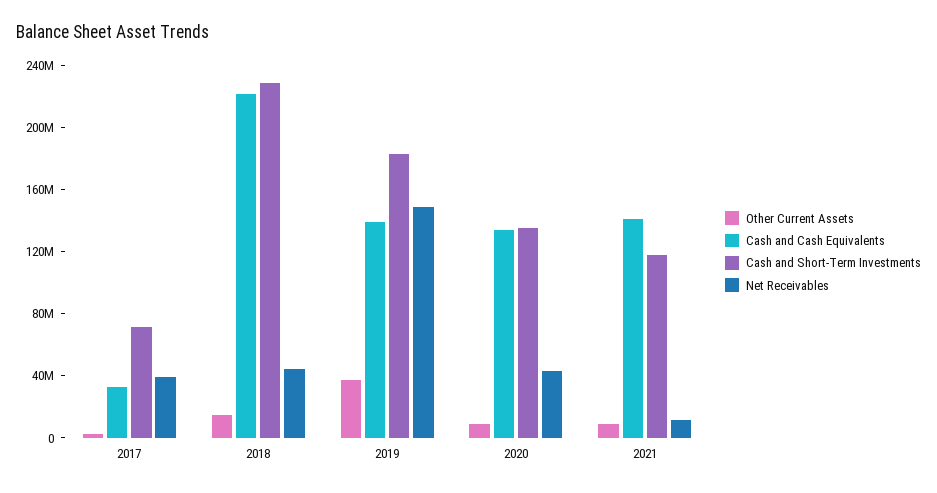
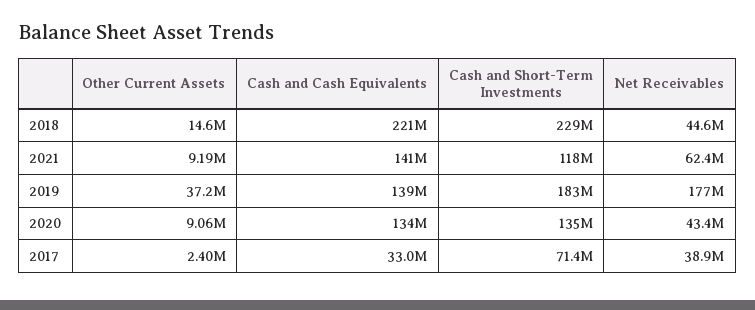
  {
    "Other Current Assets": {
      "2017": 2400000,
      "2018": 14600000,
      "2019": 37200000,
      "2020": 9060000,
      "2021": 9190000
    },
    "Cash and Cash Equivalents": {
      "2017": 33000000,
      "2018": 221000000,
      "2019": 139000000,
      "2020": 134000000,
      "2021": 141000000
    },
    "Cash and Short-Term Investments": {
      "2017": 71400000,
      "2018": 229000000,
      "2019": 183000000,
      "2020": 135000000,
      "2021": 118000000
    },
    "Net Receivables": {
      "2017": 38900000,
      "2018": 44600000,
-     "2019": 150000000,
+     "2019": 177000000,
      "2020": 43400000,
-     "2021": 10000000
+     "2021": 62400000
    }
  }

